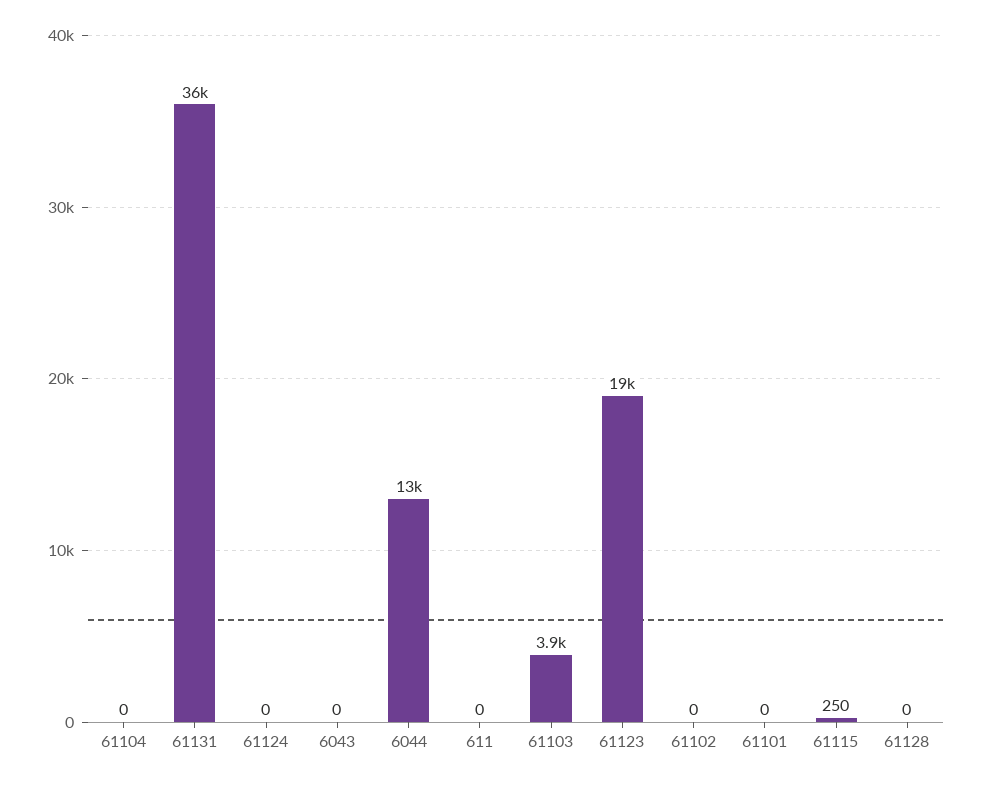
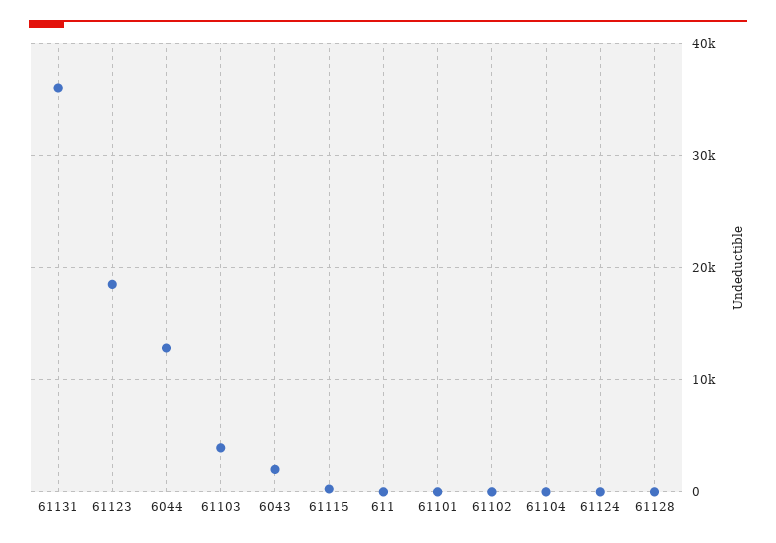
  {
    "61104": 0,
    "61131": 36000,
    "61124": 0,
-   "6043": 0,
+   "6043": 2000,
    "6044": 13000,
    "611": 0,
    "61103": 3900,
    "61123": 19000,
    "61102": 0,
    "61101": 0,
    "61115": 250,
    "61128": 0
  }

